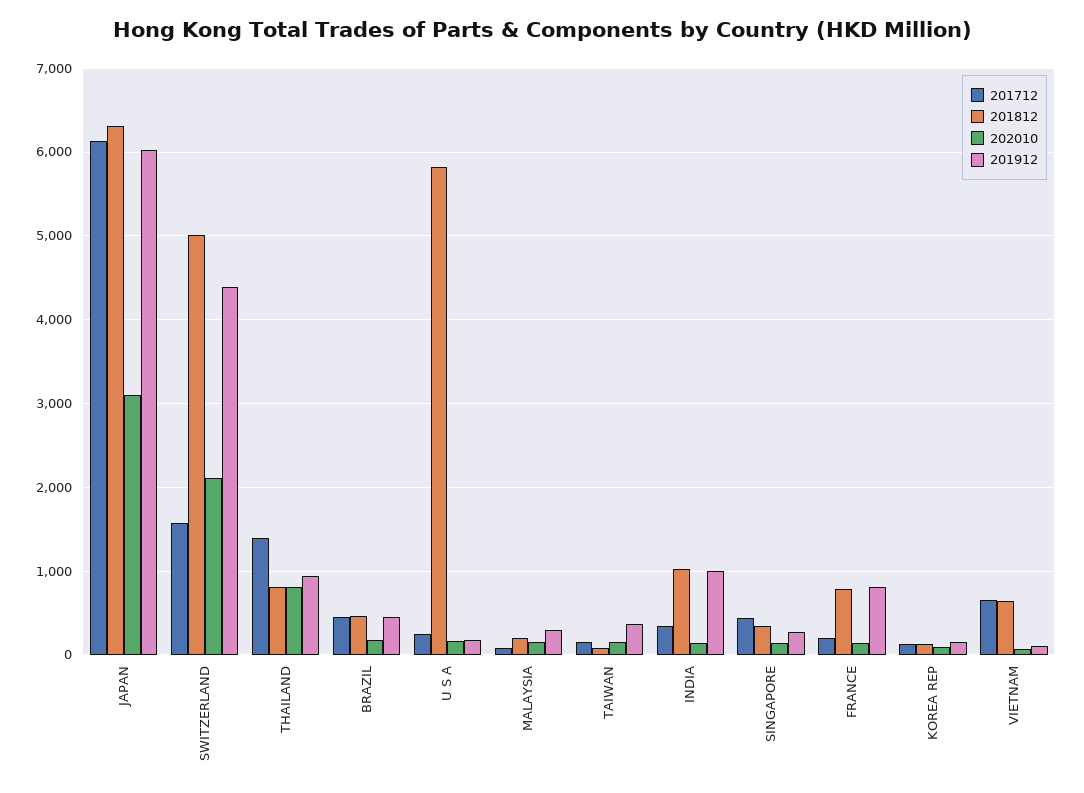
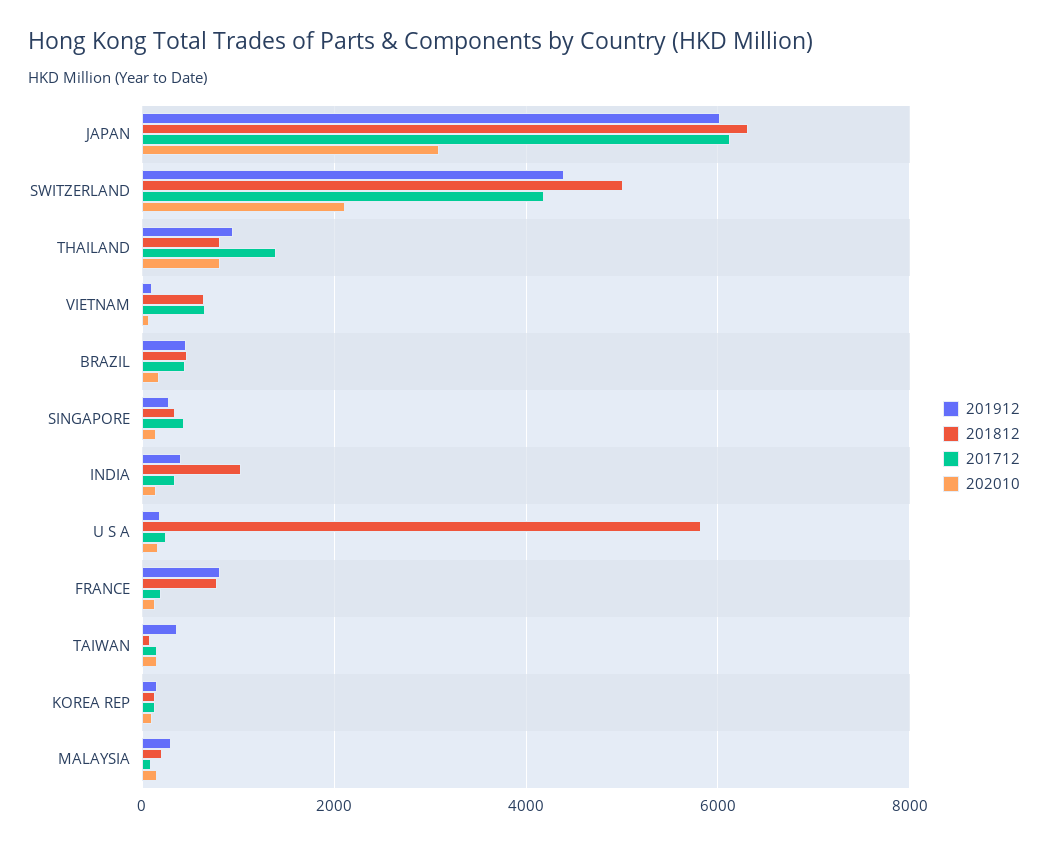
  {
    "201712": {
      "JAPAN": 6100,
-     "SWITZERLAND": 1600,
+     "SWITZERLAND": 4200,
      "THAILAND": 1400,
      "BRAZIL": 400,
      "U S A": 300,
      "MALAYSIA": 100,
      "TAIWAN": 200,
      "INDIA": 300,
      "SINGAPORE": 400,
      "FRANCE": 200,
      "KOREA REP": 100,
      "VIETNAM": 700
    },
    "201812": {
      "JAPAN": 6300,
      "SWITZERLAND": 5000,
      "THAILAND": 800,
      "BRAZIL": 500,
      "U S A": 5800,
      "MALAYSIA": 200,
      "TAIWAN": 100,
      "INDIA": 1000,
      "SINGAPORE": 300,
      "FRANCE": 800,
      "KOREA REP": 100,
      "VIETNAM": 600
    },
    "202010": {
      "JAPAN": 3100,
      "SWITZERLAND": 2100,
      "THAILAND": 800,
      "BRAZIL": 200,
      "U S A": 200,
      "MALAYSIA": 200,
      "TAIWAN": 200,
      "INDIA": 100,
      "SINGAPORE": 100,
      "FRANCE": 100,
      "KOREA REP": 100,
      "VIETNAM": 100
    },
    "201912": {
      "JAPAN": 6000,
      "SWITZERLAND": 4400,
      "THAILAND": 900,
      "BRAZIL": 500,
      "U S A": 200,
      "MALAYSIA": 300,
      "TAIWAN": 400,
-     "INDIA": 1000,
+     "INDIA": 400,
      "SINGAPORE": 300,
      "FRANCE": 800,
      "KOREA REP": 200,
      "VIETNAM": 100
    }
  }

